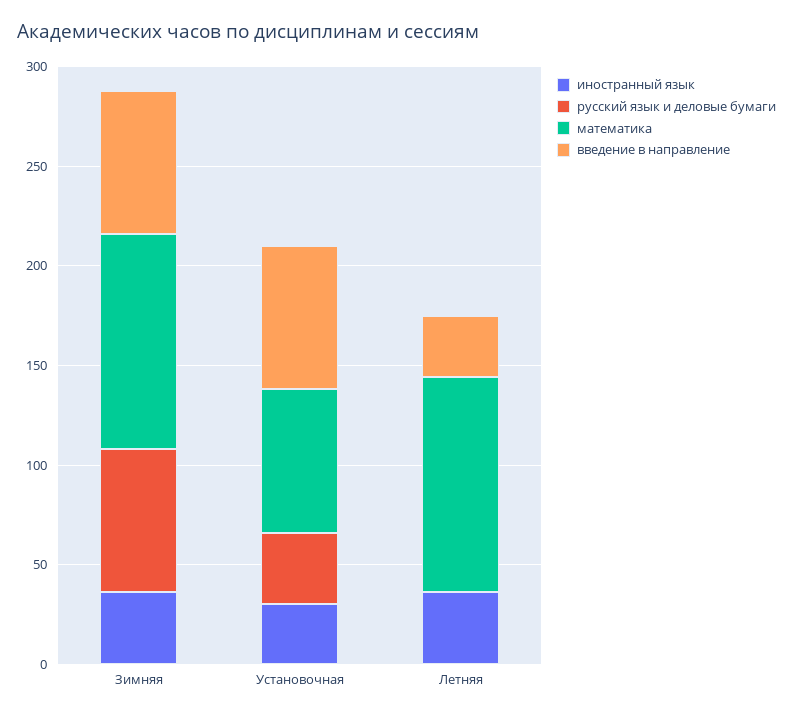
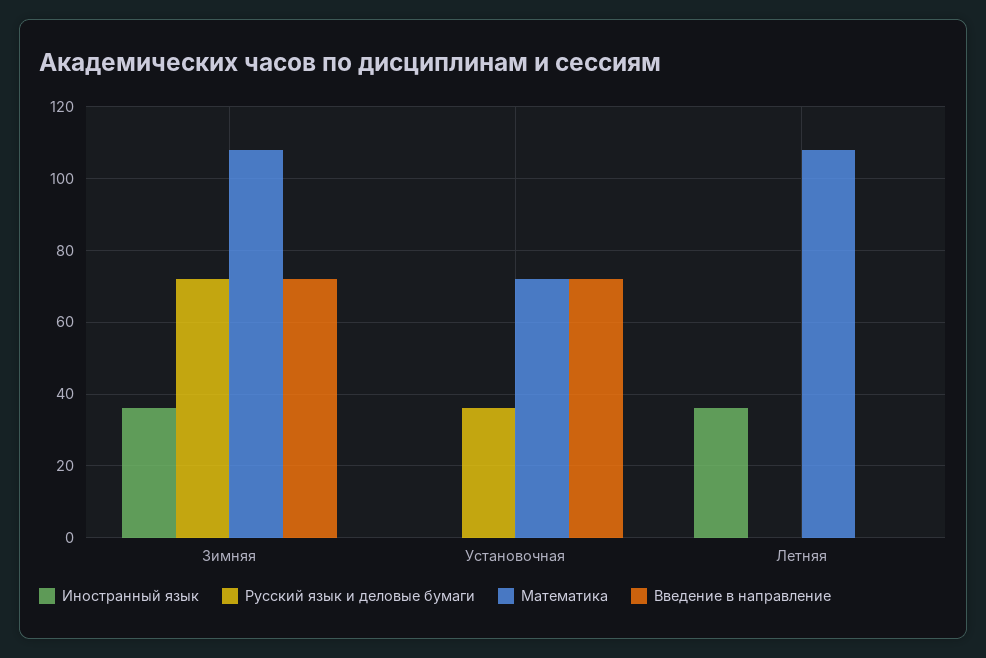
  {
    "иностранный язык": {
      "Зимняя": 35,
-     "Установочная": 30,
+     "Установочная": 0,
      "Летняя": 35
    },
    "русский язык и деловые бумаги": {
      "Зимняя": 70,
      "Установочная": 35,
      "Летняя": 0
    },
    "математика": {
      "Зимняя": 110,
      "Установочная": 70,
      "Летняя": 110
    },
    "введение в направление": {
      "Зимняя": 70,
      "Установочная": 70,
-     "Летняя": 30
+     "Летняя": 0
    }
  }

